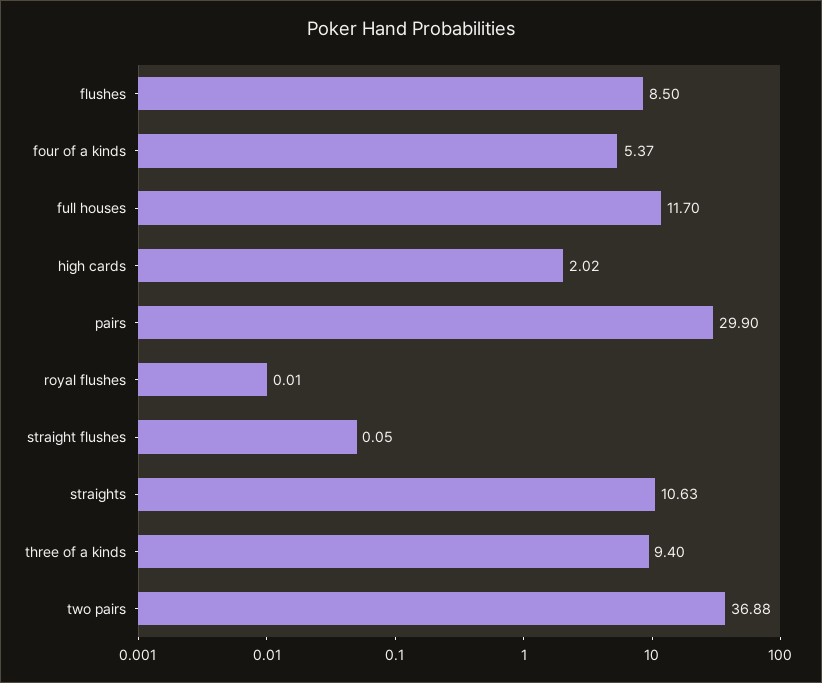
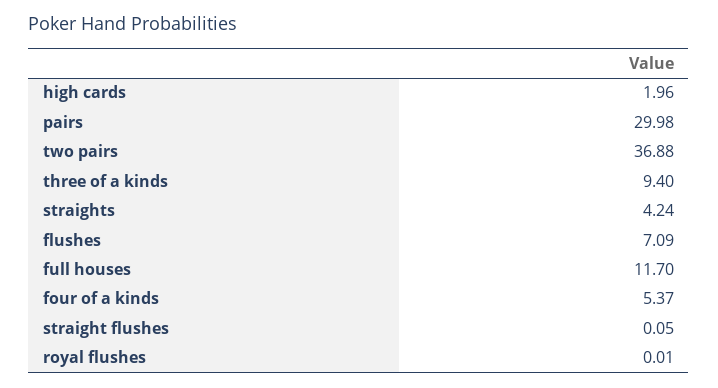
  {
-   "flushes": 8.5,
+   "flushes": 7.09,
    "four of a kinds": 5.37,
    "full houses": 11.7,
-   "high cards": 2.02,
+   "high cards": 1.96,
-   "pairs": 29.9,
+   "pairs": 29.98,
    "royal flushes": 0.01,
    "straight flushes": 0.05,
-   "straights": 10.63,
+   "straights": 4.24,
    "three of a kinds": 9.4,
    "two pairs": 36.88
  }

